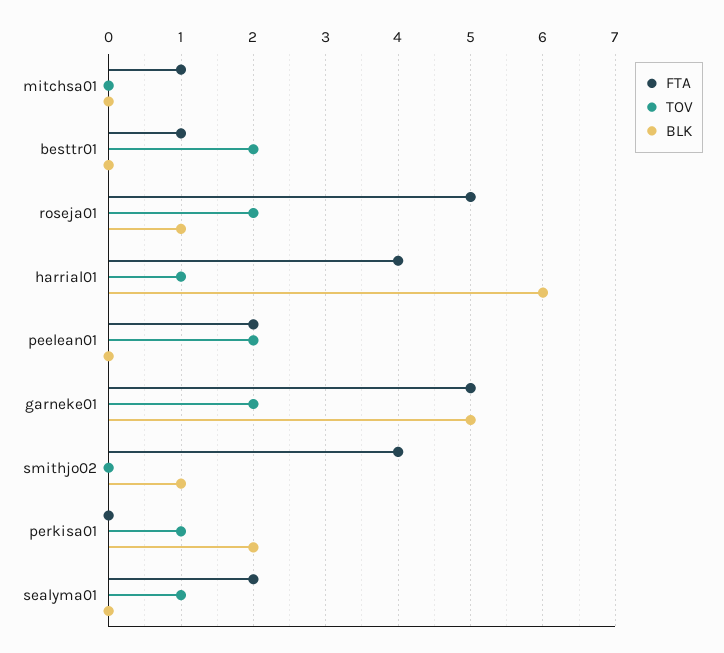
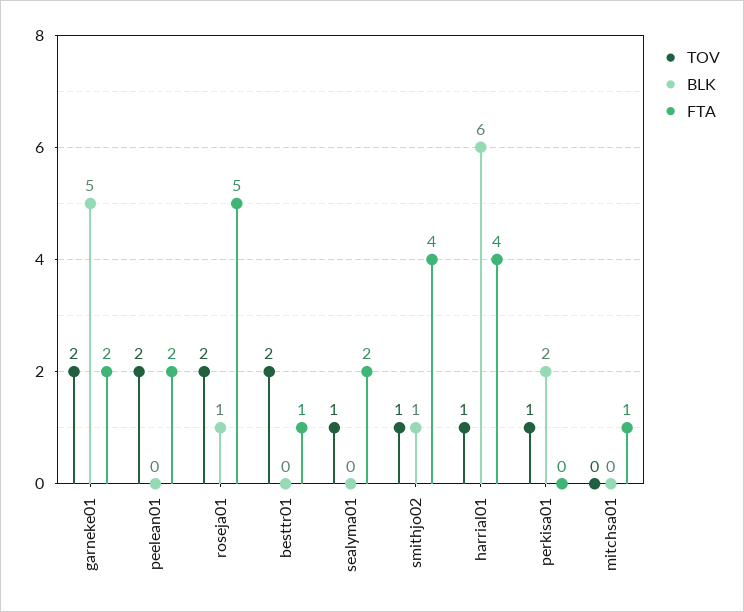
  {
    "FTA": {
      "mitchsa01": 1,
      "besttr01": 1,
      "roseja01": 5,
      "harrial01": 4,
      "peelean01": 2,
-     "garneke01": 5,
+     "garneke01": 2,
      "smithjo02": 4,
      "perkisa01": 0,
      "sealyma01": 2
    },
    "TOV": {
      "mitchsa01": 0,
      "besttr01": 2,
      "roseja01": 2,
      "harrial01": 1,
      "peelean01": 2,
      "garneke01": 2,
-     "smithjo02": 0,
+     "smithjo02": 1,
      "perkisa01": 1,
      "sealyma01": 1
    },
    "BLK": {
      "mitchsa01": 0,
      "besttr01": 0,
      "roseja01": 1,
      "harrial01": 6,
      "peelean01": 0,
      "garneke01": 5,
      "smithjo02": 1,
      "perkisa01": 2,
      "sealyma01": 0
    }
  }

